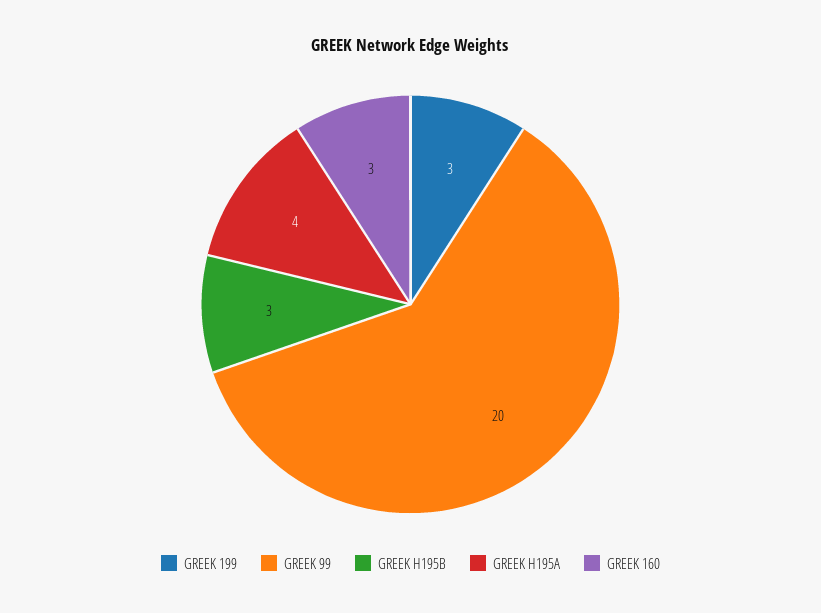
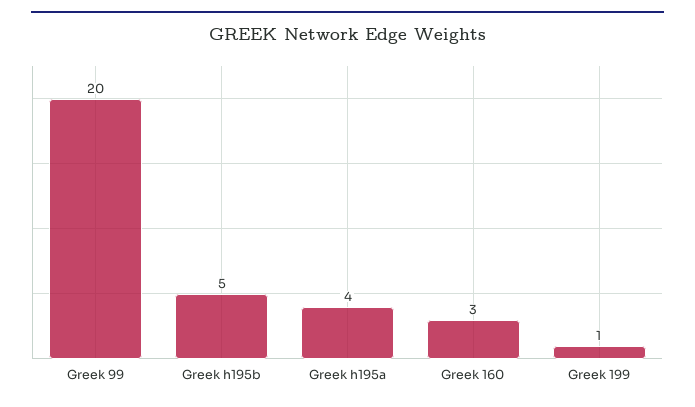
  {
-   "GREEK 199": 3,
+   "GREEK 199": 1,
    "GREEK 99": 20,
-   "GREEK H195B": 3,
+   "GREEK H195B": 5,
    "GREEK H195A": 4,
    "GREEK 160": 3
  }

